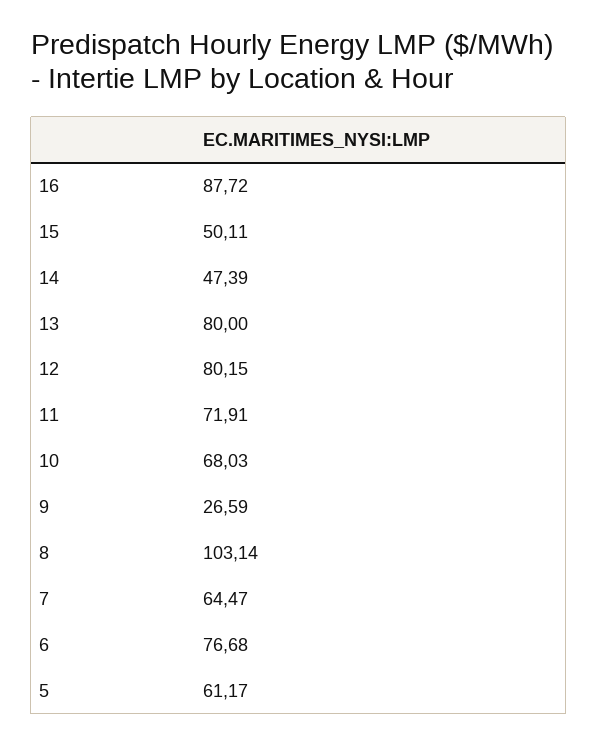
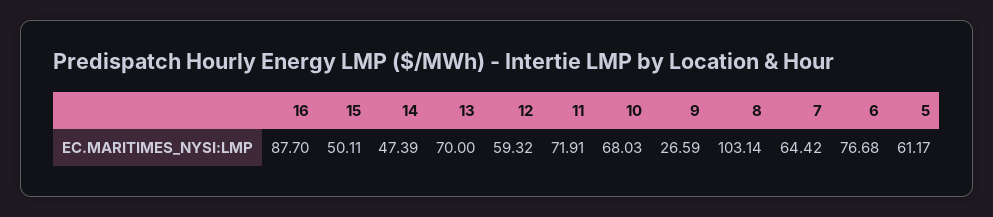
  {
-   "16": 87.72,
+   "16": 87.7,
    "15": 50.11,
    "14": 47.39,
-   "13": 80,
+   "13": 70,
-   "12": 80.15,
+   "12": 59.32,
    "11": 71.91,
    "10": 68.03,
    "9": 26.59,
    "8": 103.14,
-   "7": 64.47,
+   "7": 64.42,
    "6": 76.68,
    "5": 61.17
  }

